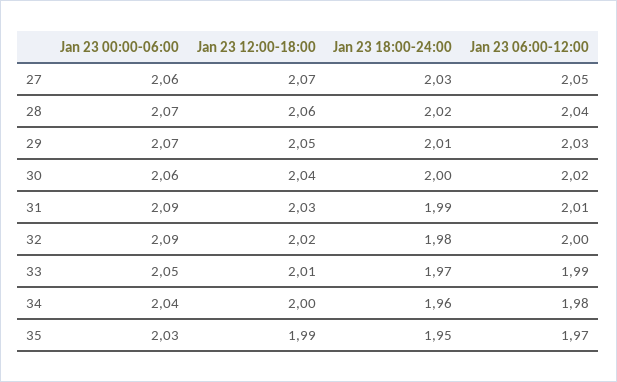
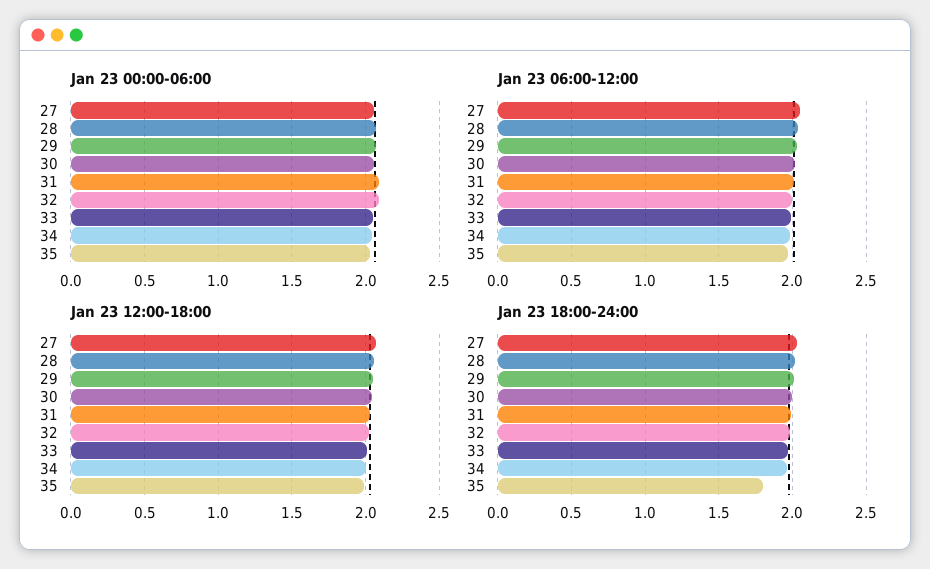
  {
    "Jan 23 00:00-06:00": {
      "27": 2.06,
      "28": 2.07,
      "29": 2.07,
      "30": 2.06,
      "31": 2.09,
      "32": 2.09,
      "33": 2.05,
      "34": 2.04,
      "35": 2.03
    },
    "Jan 23 12:00-18:00": {
      "27": 2.07,
      "28": 2.06,
      "29": 2.05,
      "30": 2.04,
      "31": 2.03,
      "32": 2.02,
      "33": 2.01,
      "34": 2,
      "35": 1.99
    },
    "Jan 23 18:00-24:00": {
      "27": 2.03,
      "28": 2.02,
      "29": 2.01,
      "30": 2,
      "31": 1.99,
      "32": 1.98,
      "33": 1.97,
      "34": 1.96,
-     "35": 1.95
+     "35": 1.8
    },
    "Jan 23 06:00-12:00": {
      "27": 2.05,
      "28": 2.04,
      "29": 2.03,
      "30": 2.02,
      "31": 2.01,
      "32": 2,
      "33": 1.99,
      "34": 1.98,
      "35": 1.97
    }
  }

